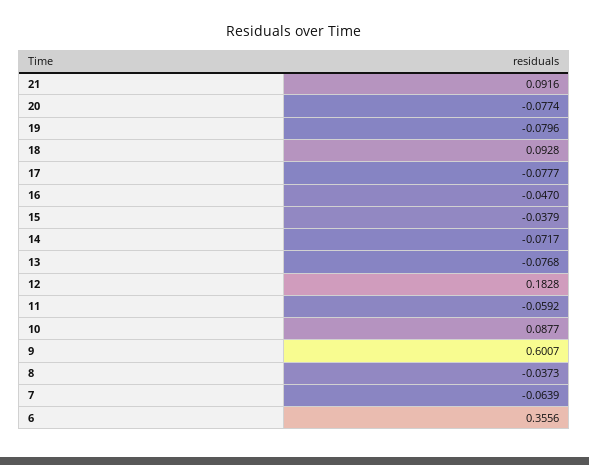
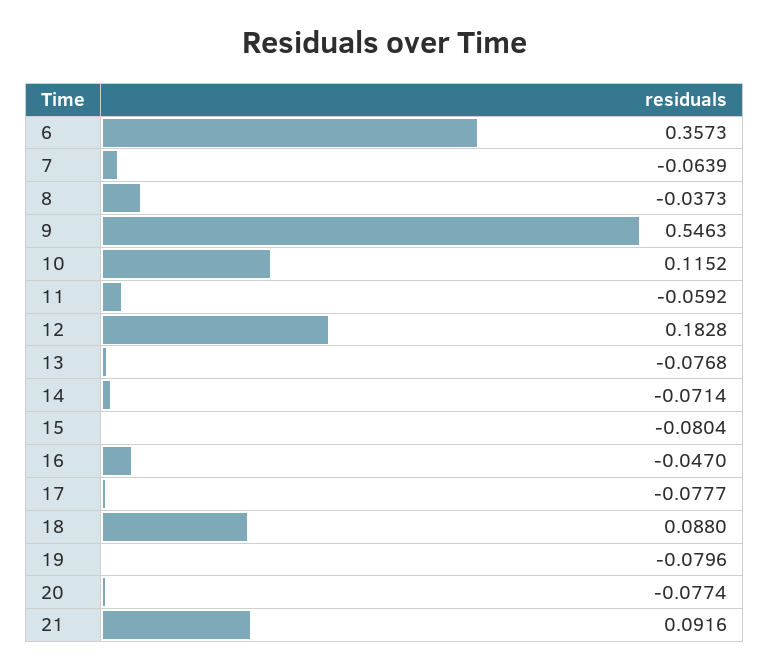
  {
    "21": 0.0916,
    "20": -0.0774,
    "19": -0.0796,
-   "18": 0.0928,
+   "18": 0.088,
    "17": -0.0777,
    "16": -0.047,
-   "15": -0.0379,
+   "15": -0.0804,
-   "14": -0.0717,
+   "14": -0.0714,
    "13": -0.0768,
    "12": 0.1828,
    "11": -0.0592,
-   "10": 0.0877,
+   "10": 0.1152,
-   "9": 0.6007,
+   "9": 0.5463,
    "8": -0.0373,
    "7": -0.0639,
-   "6": 0.3556
+   "6": 0.3573
  }

